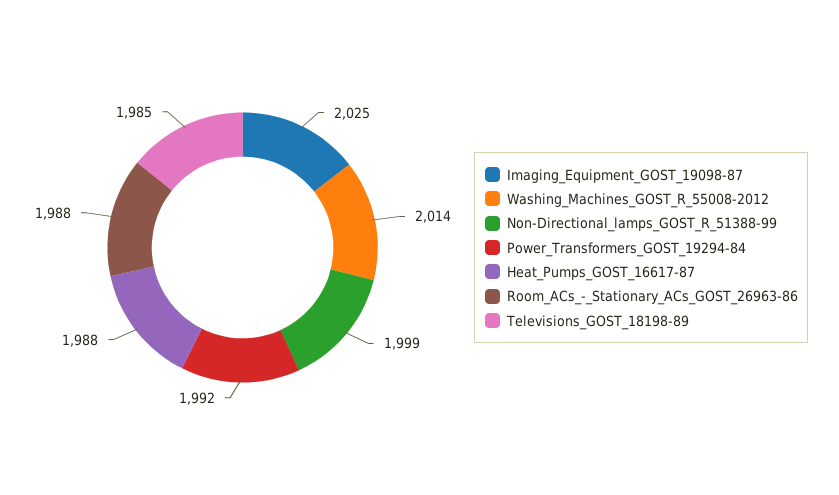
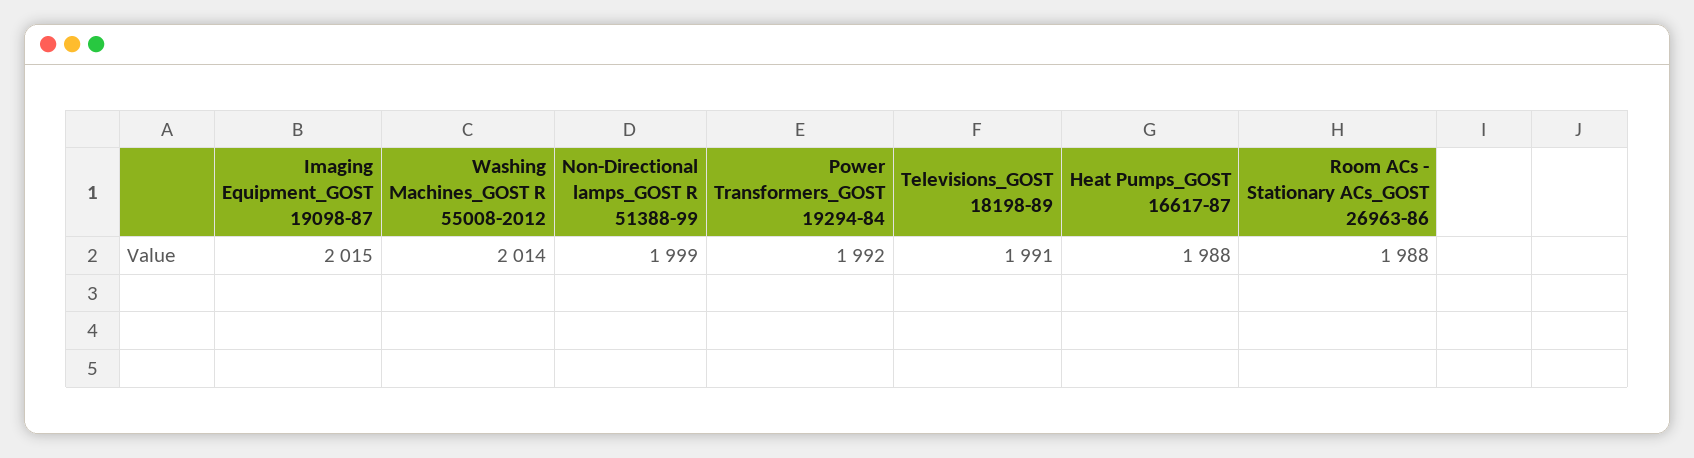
  {
-   "Imaging_Equipment_GOST_19098-87": 2025,
+   "Imaging_Equipment_GOST_19098-87": 2015,
    "Washing_Machines_GOST_R_55008-2012": 2014,
    "Non-Directional_lamps_GOST_R_51388-99": 1999,
    "Power_Transformers_GOST_19294-84": 1992,
    "Heat_Pumps_GOST_16617-87": 1988,
    "Room_ACs_-_Stationary_ACs_GOST_26963-86": 1988,
-   "Televisions_GOST_18198-89": 1985
+   "Televisions_GOST_18198-89": 1991
  }

